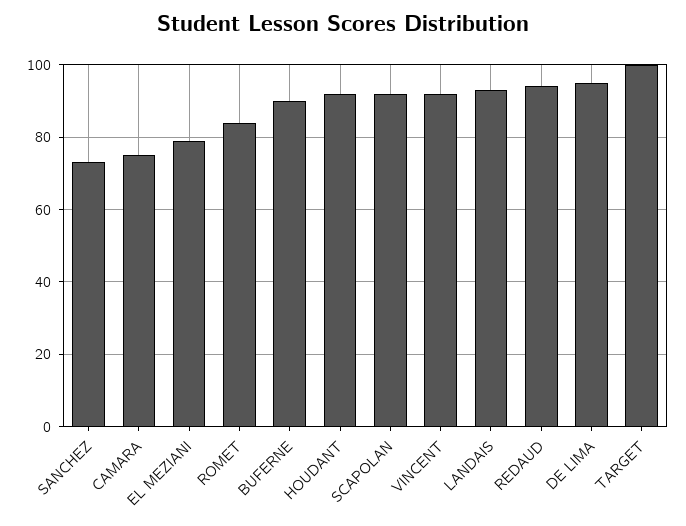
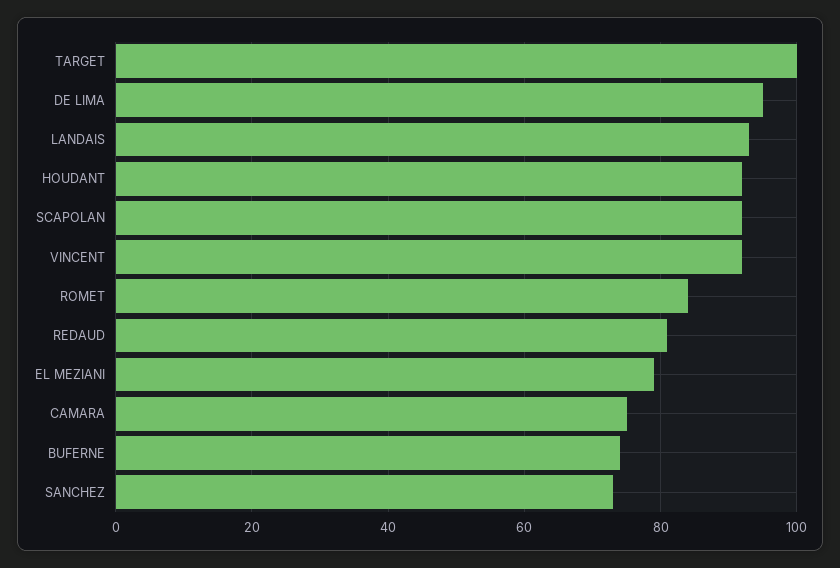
  {
    "SANCHEZ": 75,
    "CAMARA": 75,
    "EL MEZIANI": 80,
    "ROMET": 85,
-   "BUFERNE": 90,
+   "BUFERNE": 75,
    "HOUDANT": 90,
    "SCAPOLAN": 90,
    "VINCENT": 90,
    "LANDAIS": 95,
-   "REDAUD": 95,
+   "REDAUD": 80,
    "DE LIMA": 95,
    "TARGET": 100
  }

